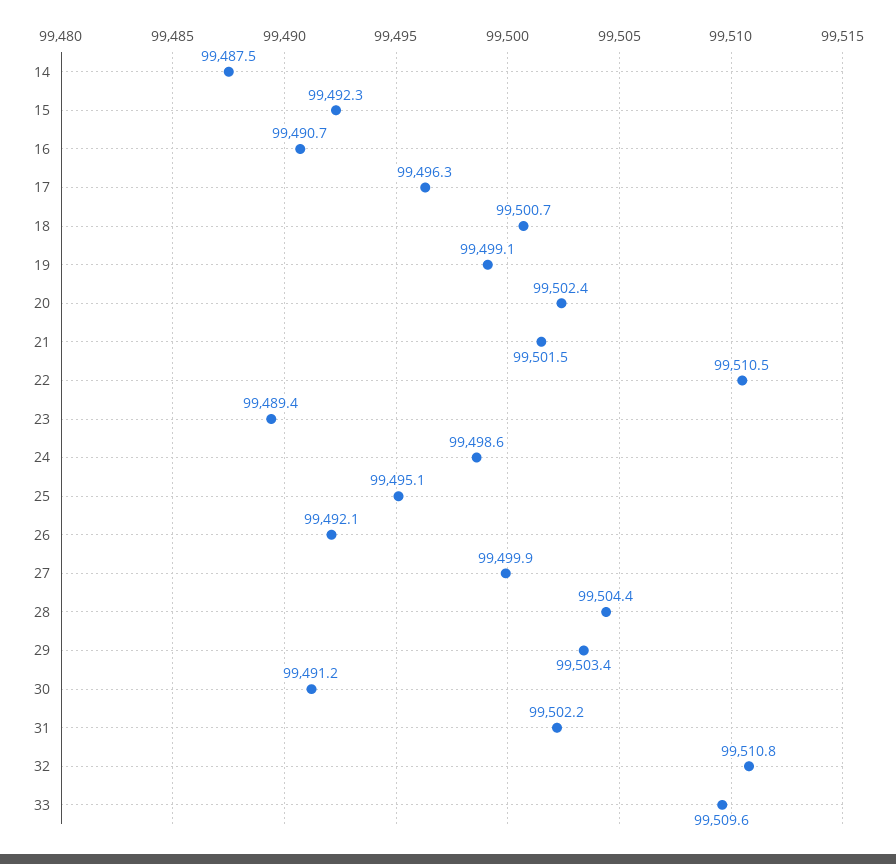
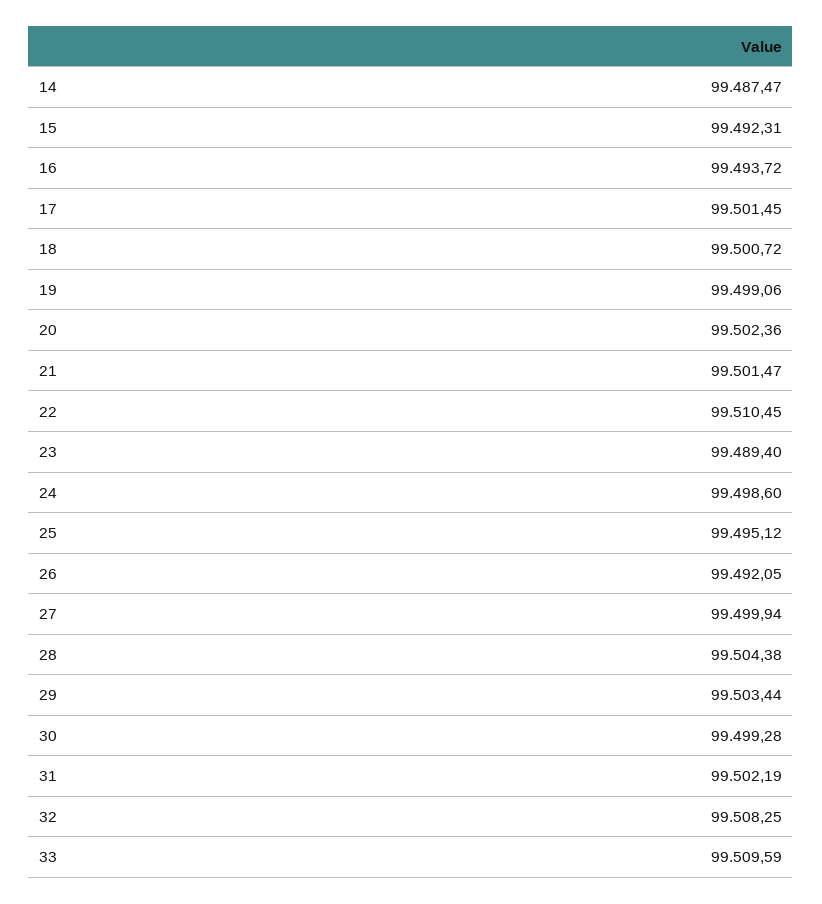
  {
    "14": 99487.47,
    "15": 99492.31,
-   "16": 99490.7,
+   "16": 99493.72,
-   "17": 99496.3,
+   "17": 99501.45,
    "18": 99500.72,
    "19": 99499.06,
    "20": 99502.36,
    "21": 99501.47,
    "22": 99510.45,
    "23": 99489.4,
    "24": 99498.6,
    "25": 99495.12,
    "26": 99492.05,
    "27": 99499.94,
    "28": 99504.38,
    "29": 99503.44,
-   "30": 99491.2,
+   "30": 99499.28,
    "31": 99502.19,
-   "32": 99510.8,
+   "32": 99508.25,
    "33": 99509.59
  }

